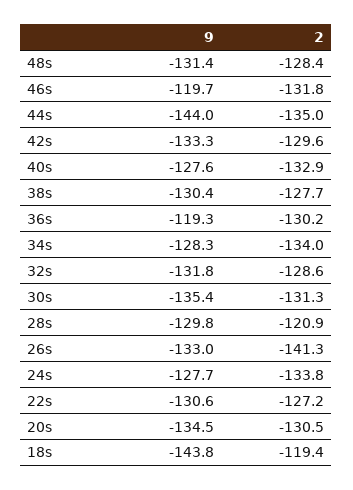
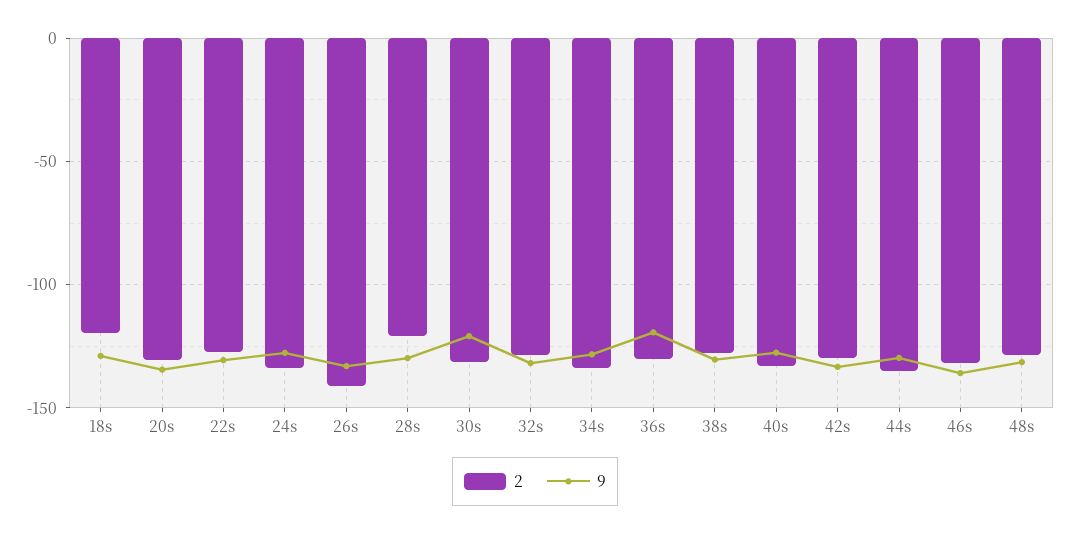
  {
    "9": {
      "48s": -131.4,
-     "46s": -119.7,
+     "46s": -135,
-     "44s": -144,
+     "44s": -130,
      "42s": -133.3,
      "40s": -127.6,
      "38s": -130.4,
      "36s": -119.3,
      "34s": -128.3,
      "32s": -131.8,
-     "30s": -135.4,
+     "30s": -120,
      "28s": -129.8,
      "26s": -133,
      "24s": -127.7,
      "22s": -130.6,
      "20s": -134.5,
-     "18s": -143.8
+     "18s": -130
    },
    "2": {
      "48s": -128.4,
      "46s": -131.8,
      "44s": -135,
      "42s": -129.6,
      "40s": -132.9,
      "38s": -127.7,
      "36s": -130.2,
      "34s": -134,
      "32s": -128.6,
      "30s": -131.3,
      "28s": -120.9,
      "26s": -141.3,
      "24s": -133.8,
      "22s": -127.2,
      "20s": -130.5,
      "18s": -119.4
    }
  }

